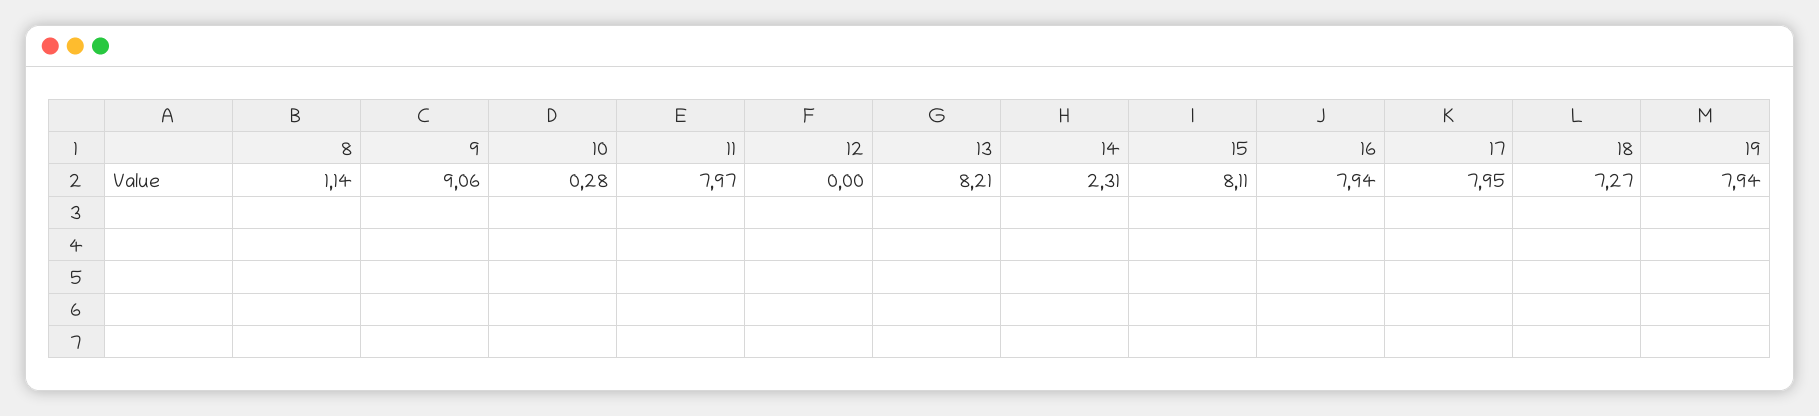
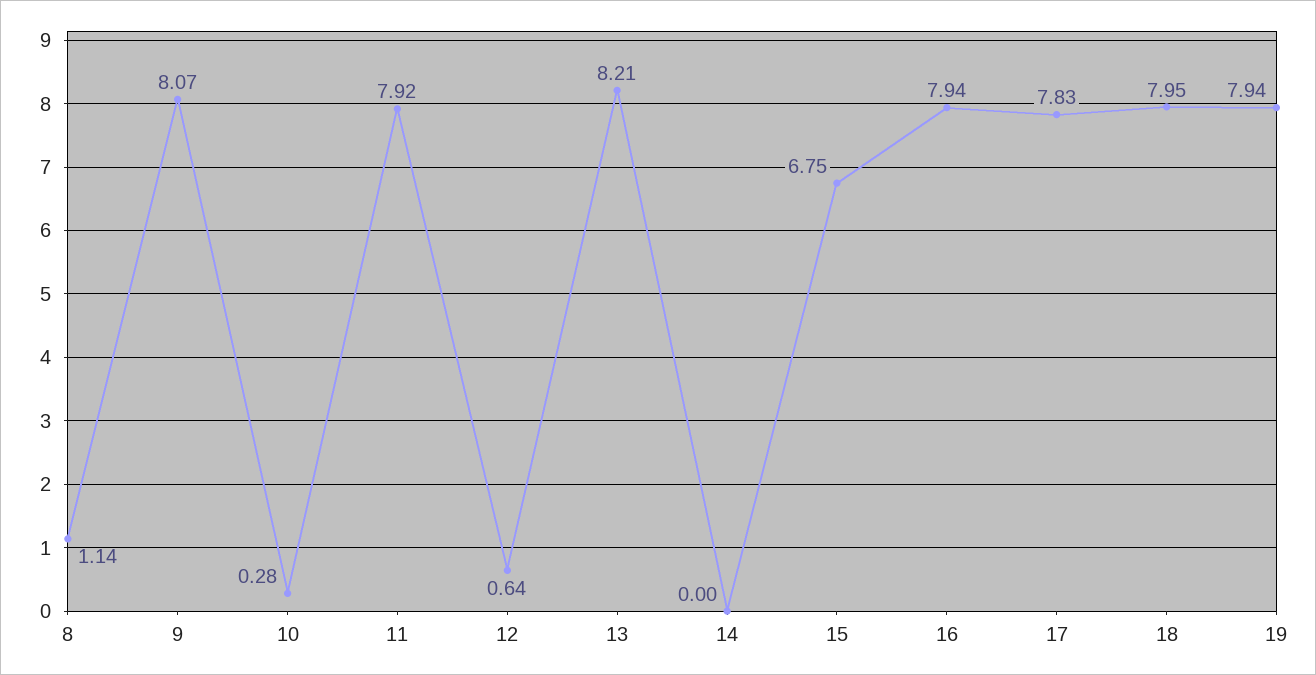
  {
    "8": 1.14,
-   "9": 9.06,
+   "9": 8.07,
    "10": 0.28,
-   "11": 7.97,
+   "11": 7.92,
-   "12": 0,
+   "12": 0.64,
    "13": 8.21,
-   "14": 2.31,
+   "14": 0,
-   "15": 8.11,
+   "15": 6.75,
    "16": 7.94,
-   "17": 7.95,
+   "17": 7.83,
-   "18": 7.27,
+   "18": 7.95,
    "19": 7.94
  }

